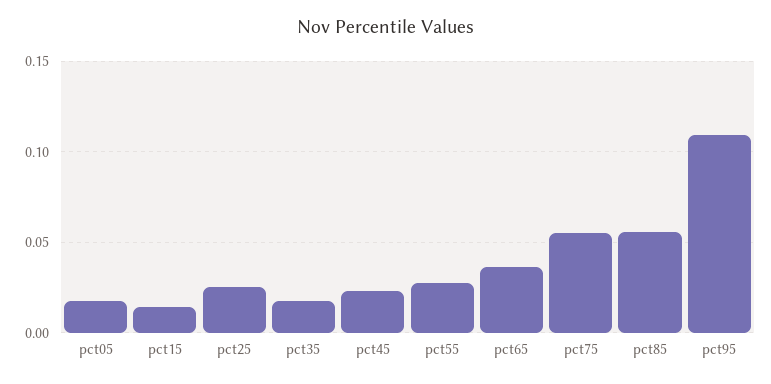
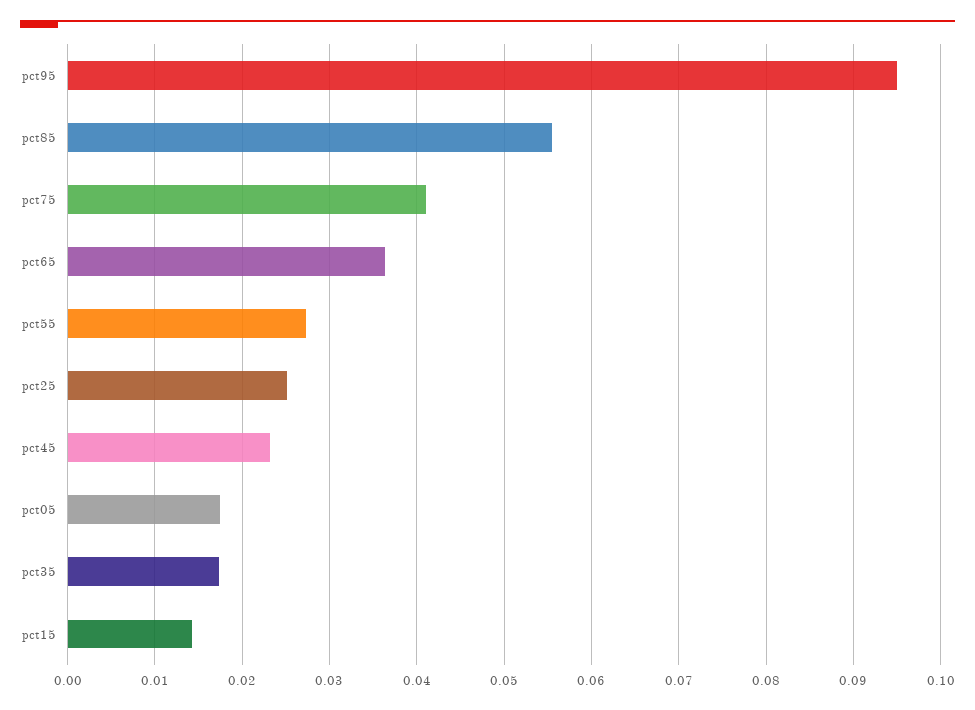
  {
    "pct05": 0.018,
    "pct15": 0.014,
    "pct25": 0.025,
    "pct35": 0.017,
    "pct45": 0.023,
    "pct55": 0.027,
    "pct65": 0.036,
-   "pct75": 0.055,
+   "pct75": 0.041,
    "pct85": 0.056,
-   "pct95": 0.11
+   "pct95": 0.095
  }

